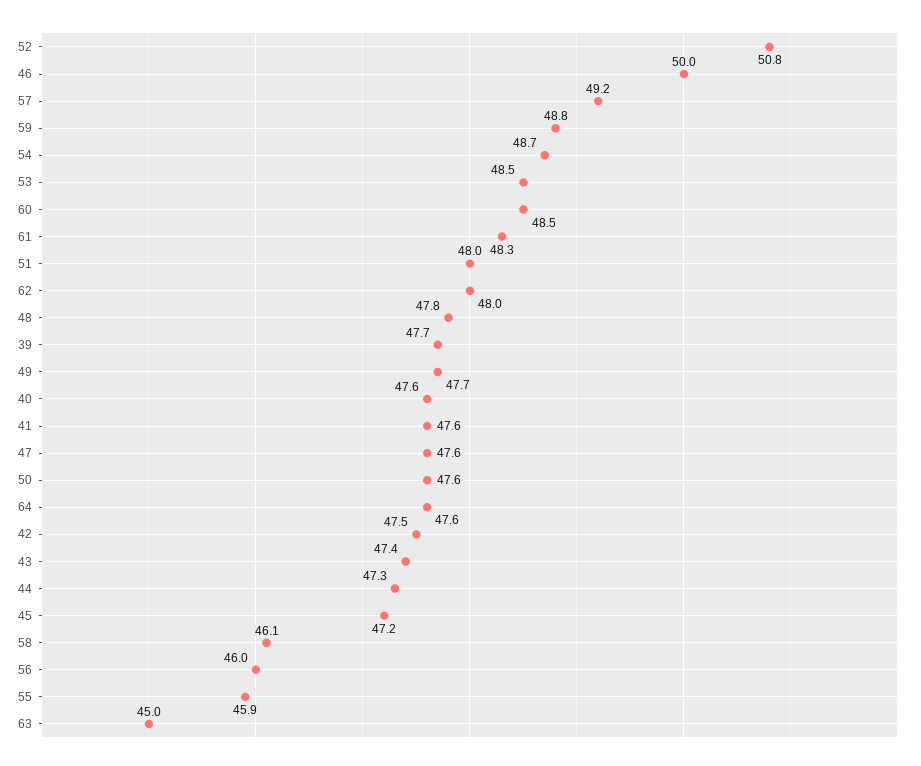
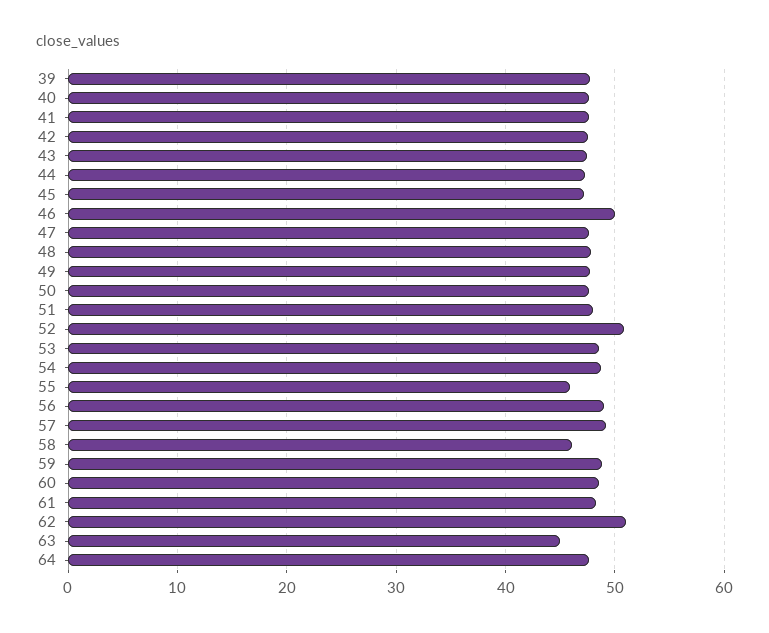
  {
    "52": 50.8,
    "46": 50,
    "57": 49.2,
    "59": 48.8,
    "54": 48.7,
    "53": 48.5,
    "60": 48.5,
    "61": 48.3,
    "51": 48,
-   "62": 48,
+   "62": 51,
    "48": 47.8,
    "39": 47.7,
    "49": 47.7,
    "40": 47.6,
    "41": 47.6,
    "47": 47.6,
    "50": 47.6,
    "64": 47.6,
    "42": 47.5,
    "43": 47.4,
    "44": 47.3,
    "45": 47.2,
    "58": 46.1,
-   "56": 46,
+   "56": 49,
    "55": 45.9,
    "63": 45
  }

